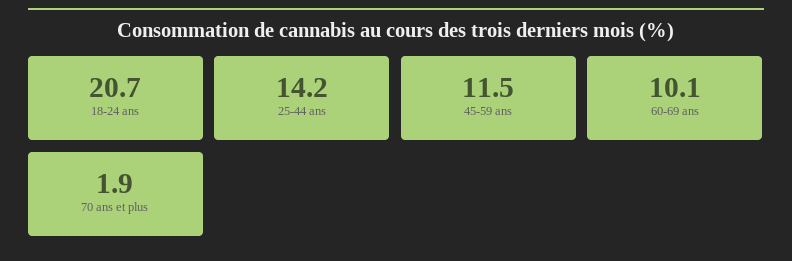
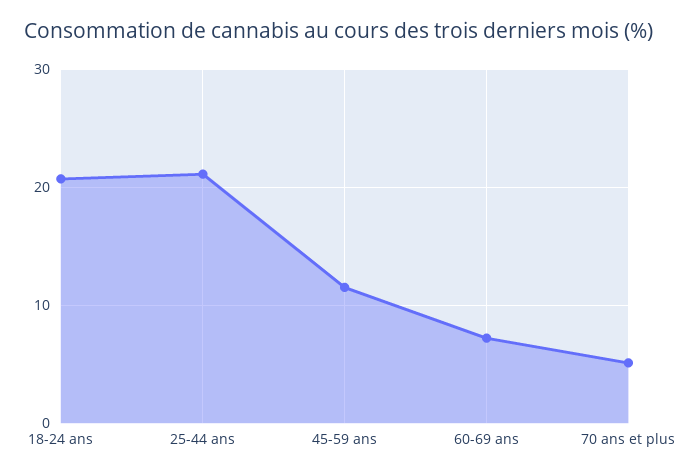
  {
    "18-24 ans": 20.7,
-   "25-44 ans": 14.2,
+   "25-44 ans": 21,
    "45-59 ans": 11.5,
-   "60-69 ans": 10.1,
+   "60-69 ans": 7,
-   "70 ans et plus": 1.9
+   "70 ans et plus": 5
  }

